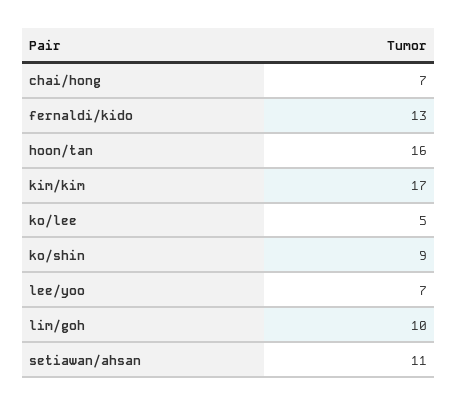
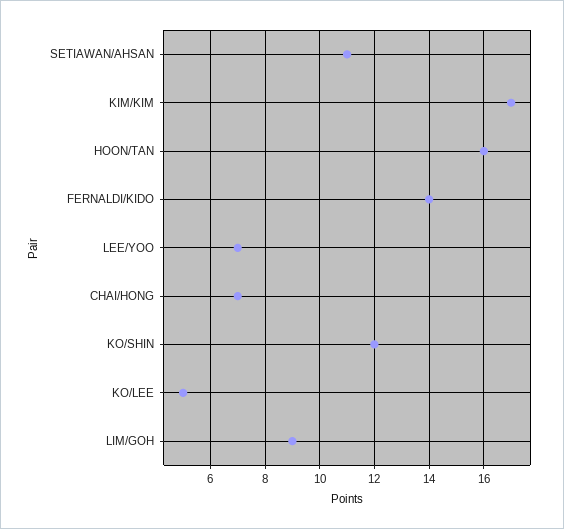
  {
    "chai/hong": 7,
-   "fernaldi/kido": 13,
+   "fernaldi/kido": 14,
    "hoon/tan": 16,
    "kim/kim": 17,
    "ko/lee": 5,
-   "ko/shin": 9,
+   "ko/shin": 12,
    "lee/yoo": 7,
-   "lim/goh": 10,
+   "lim/goh": 9,
    "setiawan/ahsan": 11
  }

